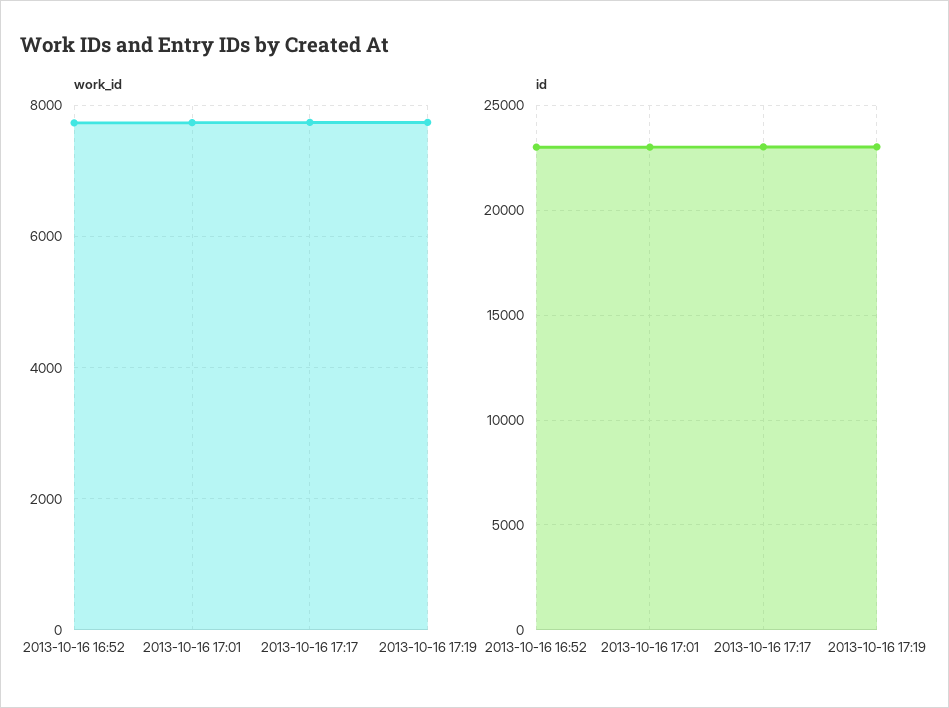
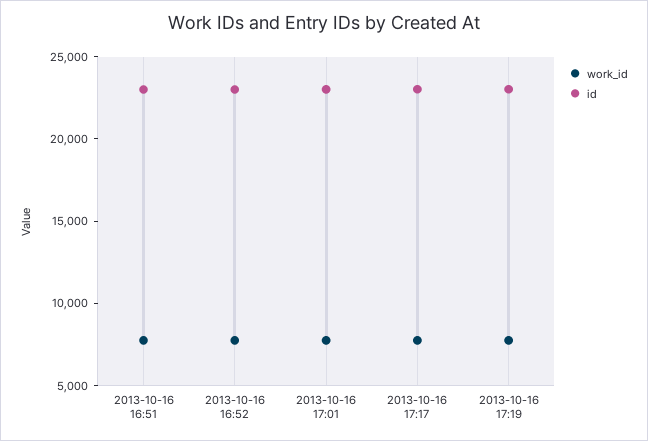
  {
    "work_id": {
      "2013-10-16 16:52": 7800,
      "2013-10-16 17:01": 7800,
      "2013-10-16 17:17": 7800,
-     "2013-10-16 17:19": 7800
+     "2013-10-16 17:19": 7800,
+     "2013-10-16 16:51": 8000
    },
    "id": {
      "2013-10-16 16:52": 23000,
      "2013-10-16 17:01": 23000,
      "2013-10-16 17:17": 23000,
-     "2013-10-16 17:19": 23000
+     "2013-10-16 17:19": 23000,
+     "2013-10-16 16:51": 23000
    }
  }

